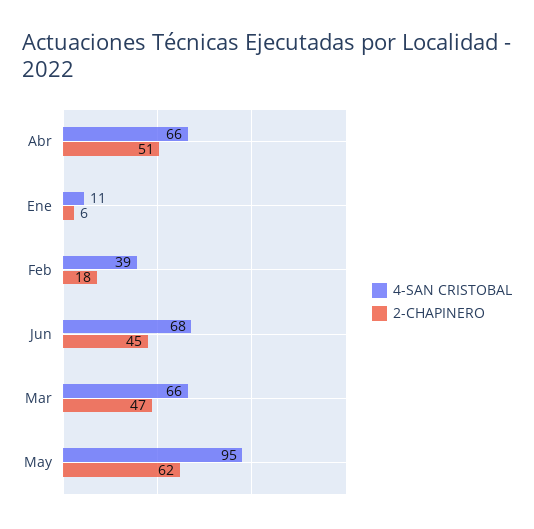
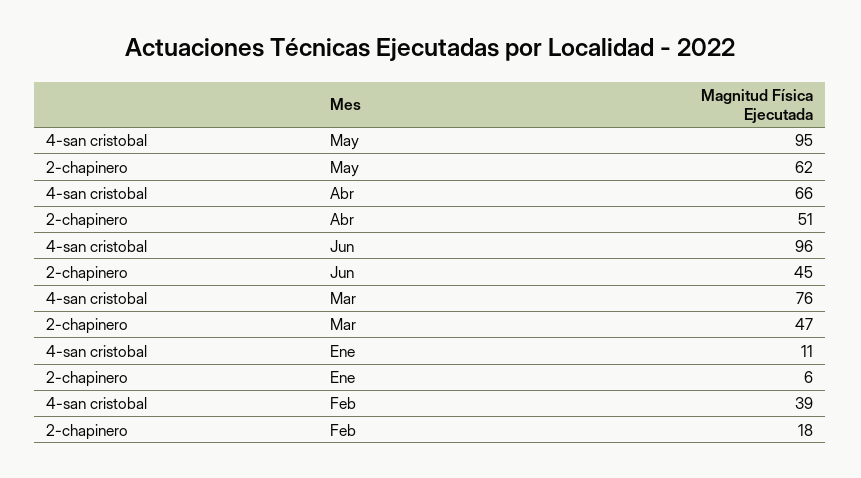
  {
    "4-SAN CRISTOBAL": {
      "Abr": 66,
      "Ene": 11,
      "Feb": 39,
-     "Jun": 68,
+     "Jun": 96,
-     "Mar": 66,
+     "Mar": 76,
      "May": 95
    },
    "2-CHAPINERO": {
      "Abr": 51,
      "Ene": 6,
      "Feb": 18,
      "Jun": 45,
      "Mar": 47,
      "May": 62
    }
  }

